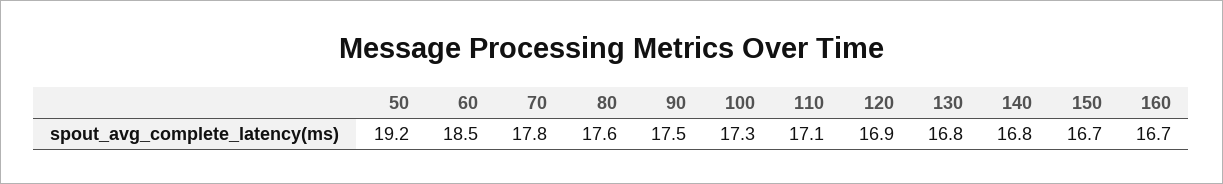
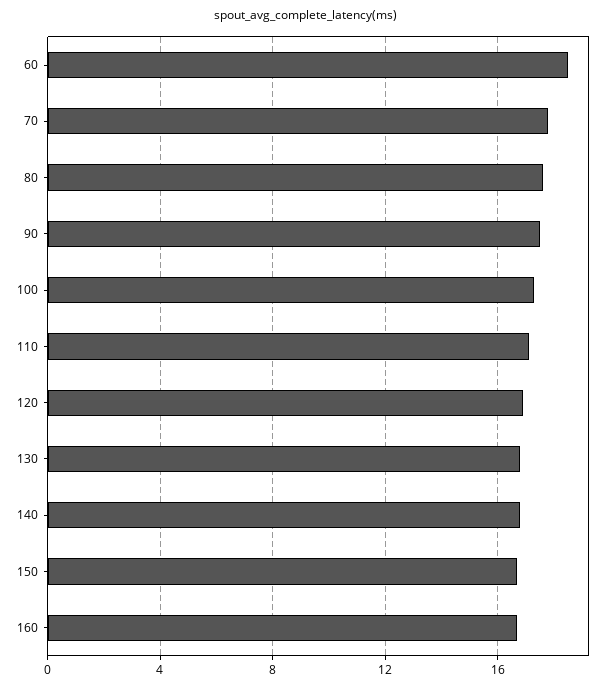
  {
-   "50": 19.2,
    "60": 18.5,
    "70": 17.8,
    "80": 17.6,
    "90": 17.5,
    "100": 17.3,
    "110": 17.1,
    "120": 16.9,
    "130": 16.8,
    "140": 16.8,
    "150": 16.7,
    "160": 16.7
  }

